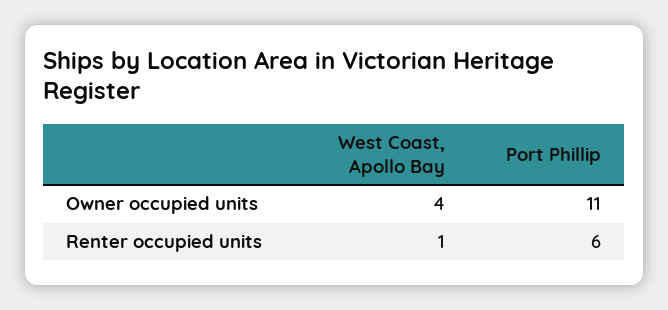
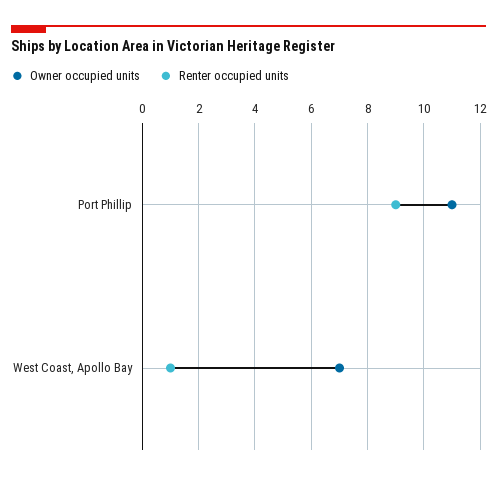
  {
    "Owner occupied units": {
-     "West Coast, Apollo Bay": 4,
+     "West Coast, Apollo Bay": 7,
      "Port Phillip": 11
    },
    "Renter occupied units": {
      "West Coast, Apollo Bay": 1,
-     "Port Phillip": 6
+     "Port Phillip": 9
    }
  }

